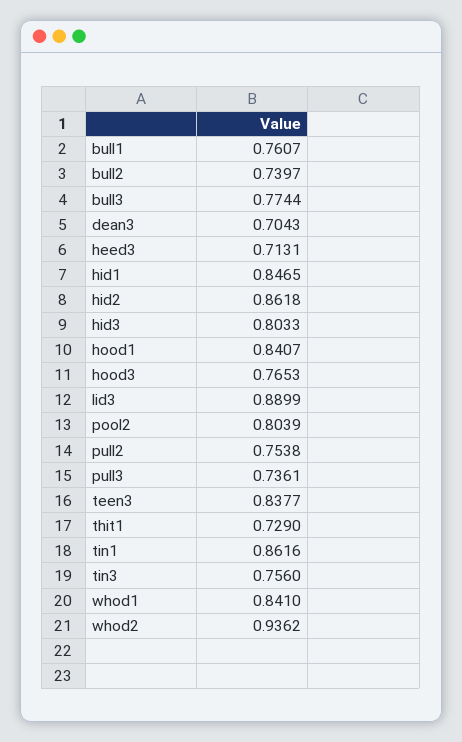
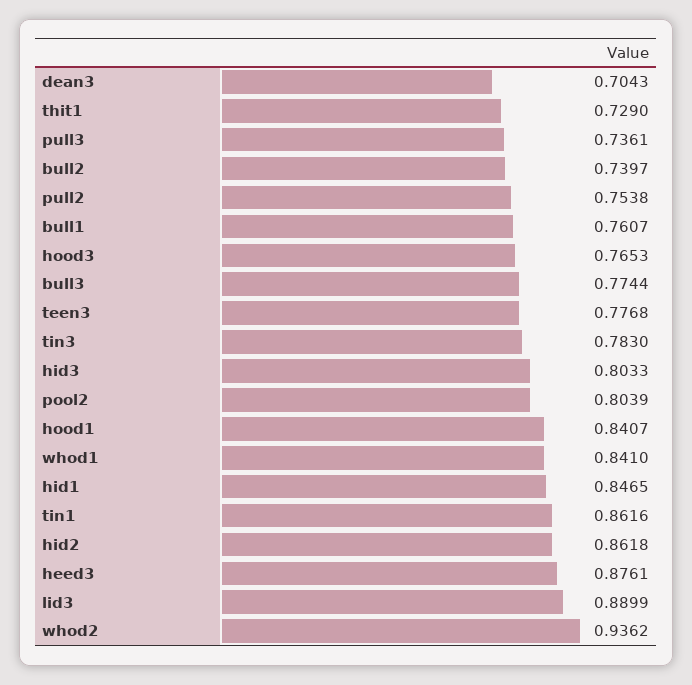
  {
    "bull1": 0.7607,
    "bull2": 0.7397,
    "bull3": 0.7744,
    "dean3": 0.7043,
-   "heed3": 0.7131,
+   "heed3": 0.8761,
    "hid1": 0.8465,
    "hid2": 0.8618,
    "hid3": 0.8033,
    "hood1": 0.8407,
    "hood3": 0.7653,
    "lid3": 0.8899,
    "pool2": 0.8039,
    "pull2": 0.7538,
    "pull3": 0.7361,
-   "teen3": 0.8377,
+   "teen3": 0.7768,
    "thit1": 0.729,
    "tin1": 0.8616,
-   "tin3": 0.756,
+   "tin3": 0.783,
    "whod1": 0.841,
    "whod2": 0.9362
  }

